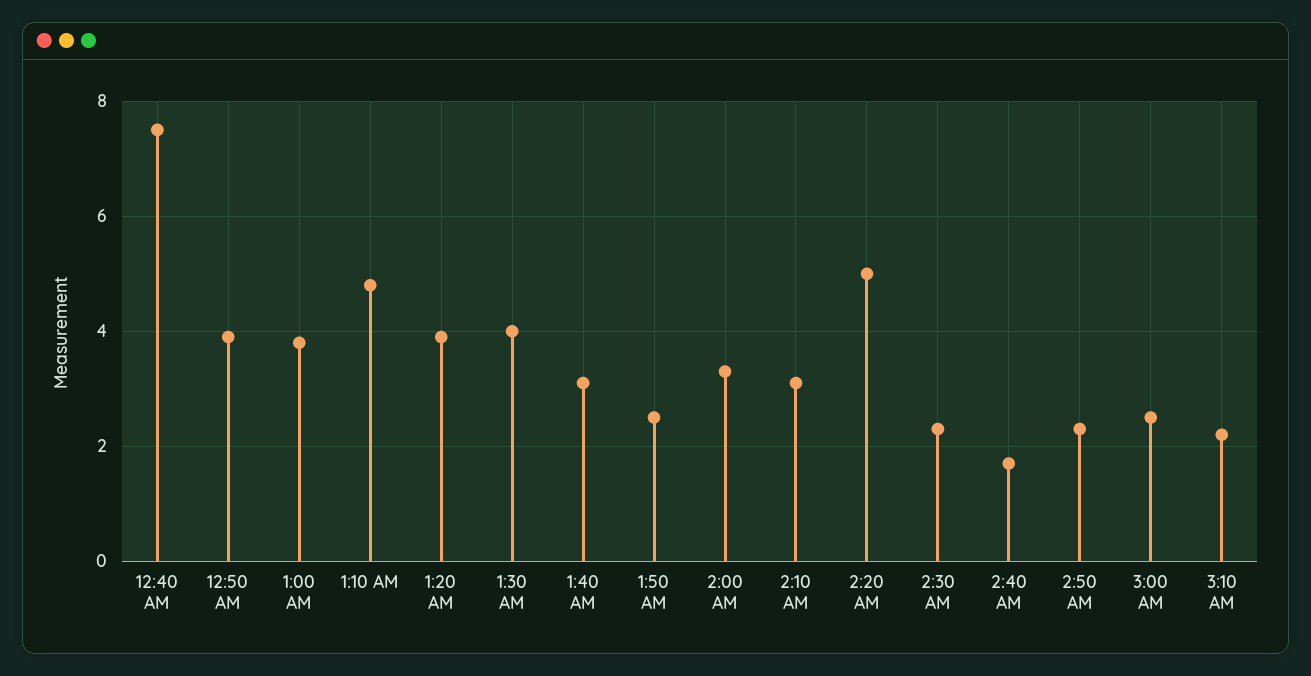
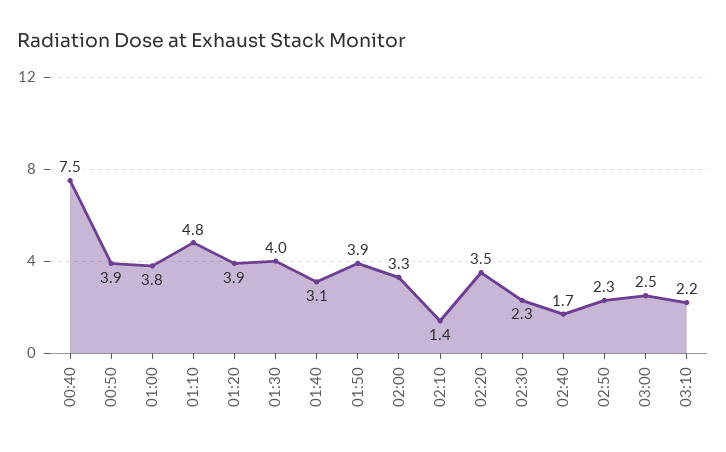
  {
    "12:40 AM": 7.5,
    "12:50 AM": 3.9,
    "1:00 AM": 3.8,
    "1:10 AM": 4.8,
    "1:20 AM": 3.9,
    "1:30 AM": 4,
    "1:40 AM": 3.1,
-   "1:50 AM": 2.5,
+   "1:50 AM": 3.9,
    "2:00 AM": 3.3,
-   "2:10 AM": 3,
+   "2:10 AM": 1.4,
-   "2:20 AM": 5,
+   "2:20 AM": 3.5,
    "2:30 AM": 2.3,
    "2:40 AM": 1.7,
    "2:50 AM": 2.3,
    "3:00 AM": 2.5,
    "3:10 AM": 2.2
  }

